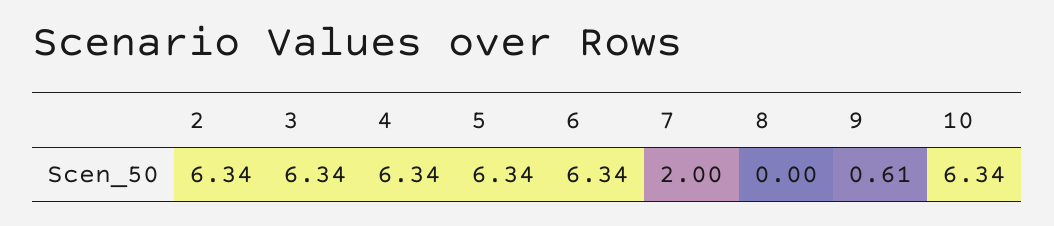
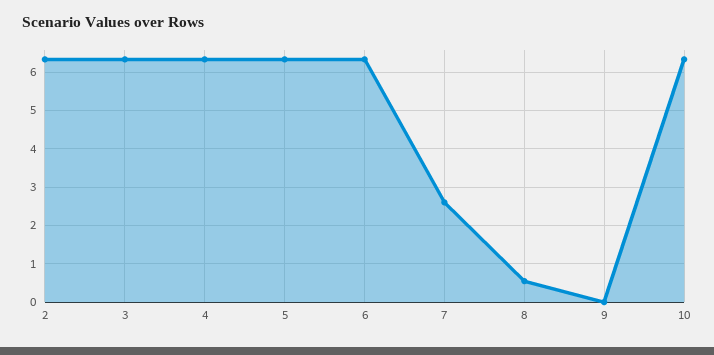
  {
    "2": 6.34,
    "3": 6.34,
    "4": 6.34,
    "5": 6.34,
    "6": 6.34,
-   "7": 2,
+   "7": 2.6,
-   "8": 0,
+   "8": 0.6,
-   "9": 0.61,
+   "9": 0,
    "10": 6.34
  }

